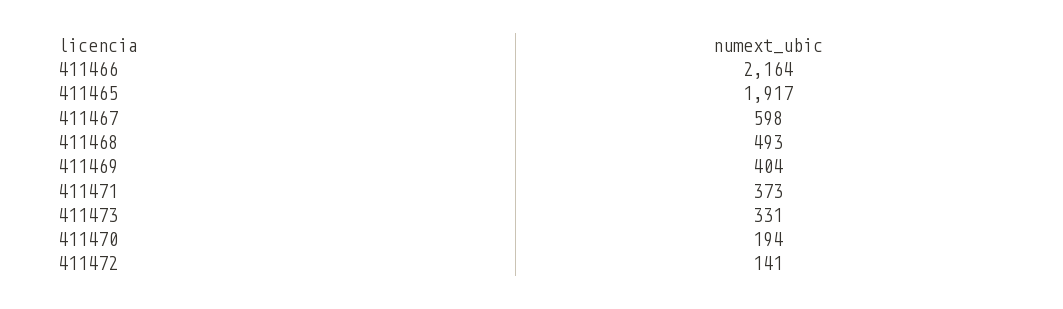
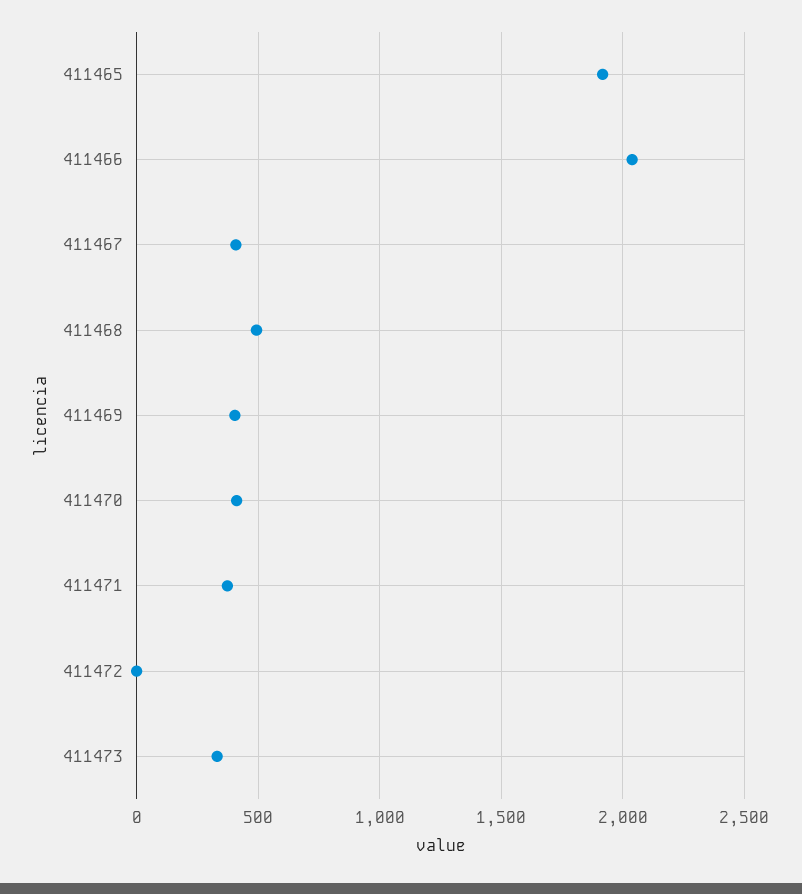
  {
-   "411466": 2164,
+   "411466": 2050,
    "411465": 1917,
-   "411467": 598,
+   "411467": 400,
    "411468": 493,
    "411469": 404,
    "411471": 373,
    "411473": 331,
-   "411470": 194,
+   "411470": 400,
-   "411472": 141
+   "411472": 0
  }

